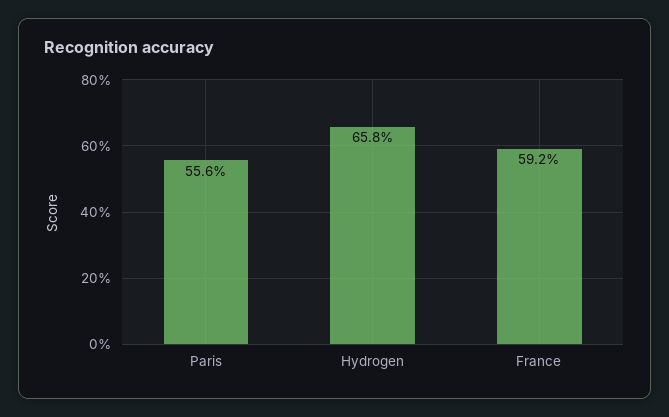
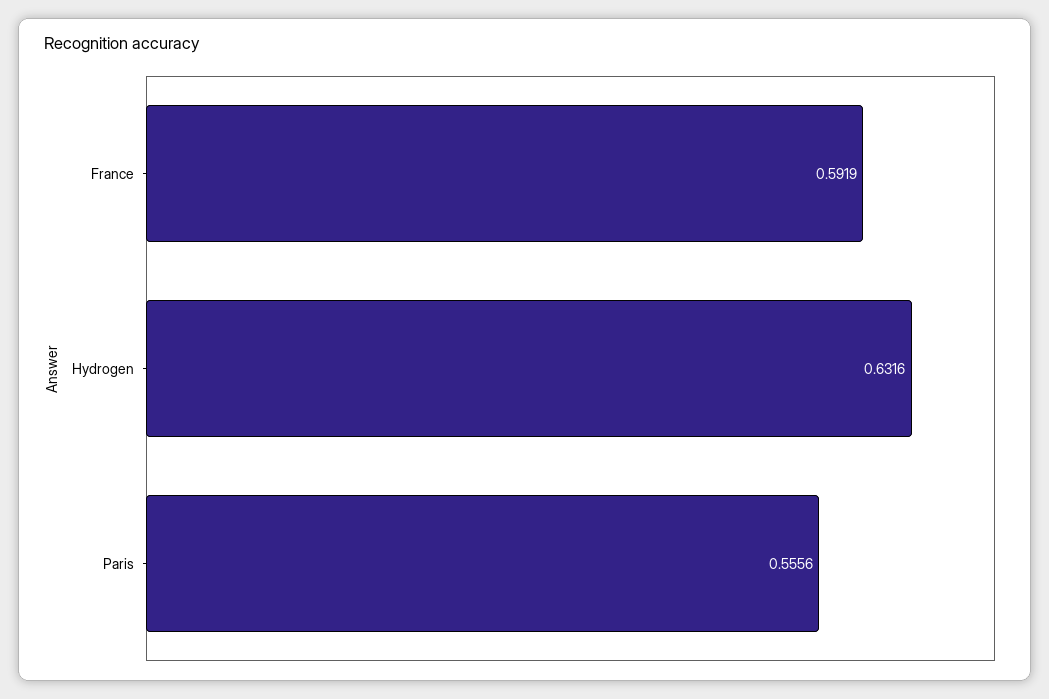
  {
    "Paris": 0.5556,
-   "Hydrogen": 0.658,
+   "Hydrogen": 0.6316,
    "France": 0.5919
  }

